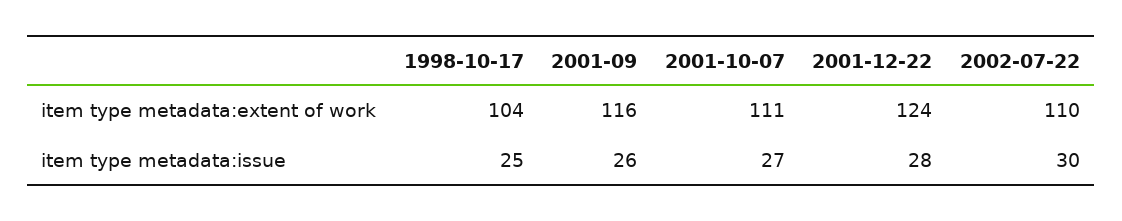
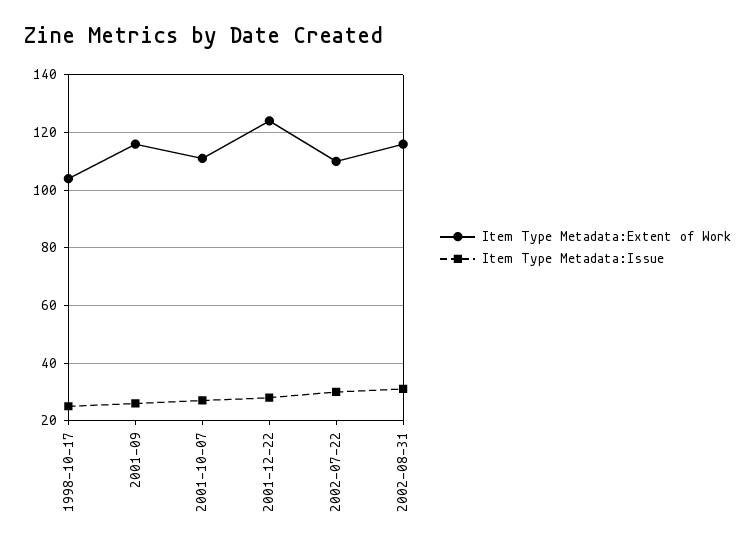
  {
    "item type metadata:extent of work": {
      "1998-10-17": 104,
      "2001-09": 116,
      "2001-10-07": 111,
      "2001-12-22": 124,
-     "2002-07-22": 110
+     "2002-07-22": 110,
+     "2002-08-31": 115
    },
    "item type metadata:issue": {
      "1998-10-17": 25,
      "2001-09": 26,
      "2001-10-07": 27,
      "2001-12-22": 28,
-     "2002-07-22": 30
+     "2002-07-22": 30,
+     "2002-08-31": 30
    }
  }

